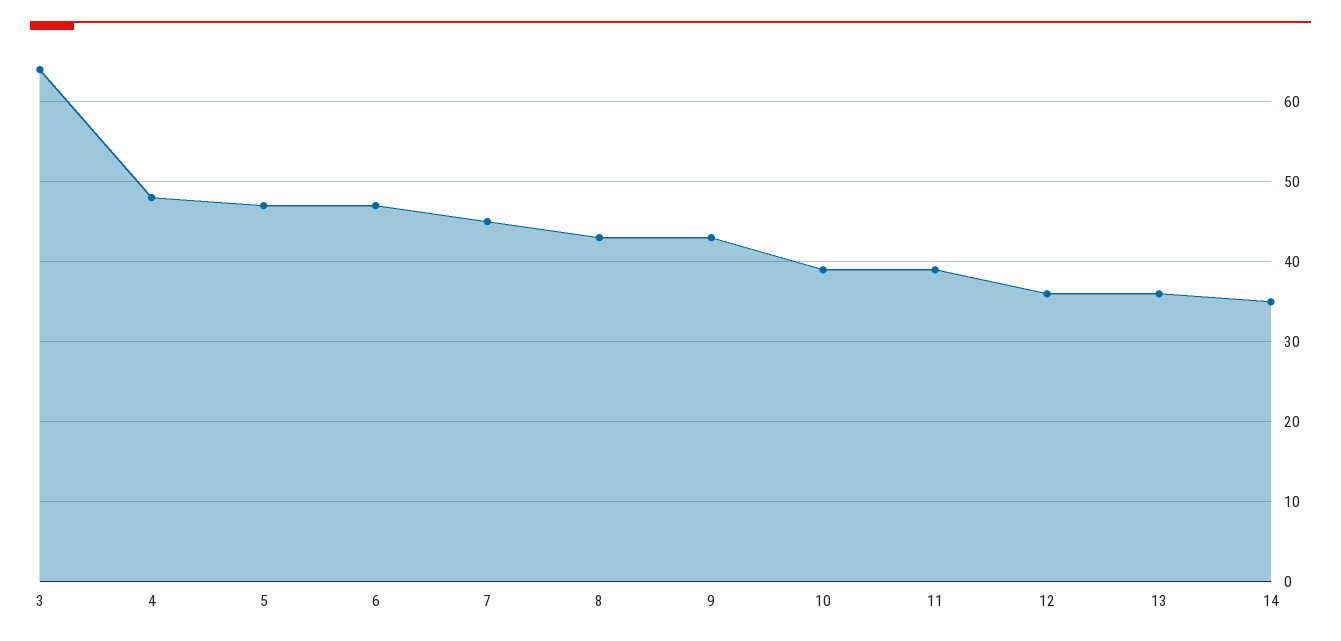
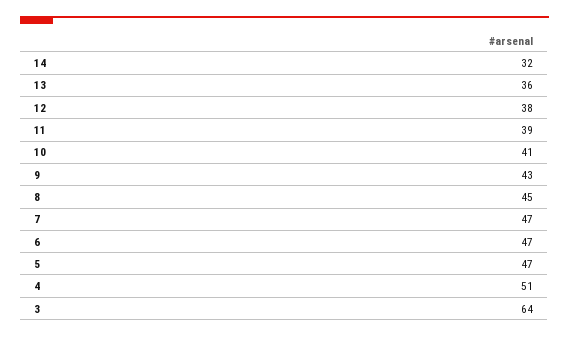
  {
    "3": 64,
-   "4": 48,
+   "4": 51,
    "5": 47,
    "6": 47,
-   "7": 45,
+   "7": 47,
-   "8": 43,
+   "8": 45,
    "9": 43,
-   "10": 39,
+   "10": 41,
    "11": 39,
-   "12": 36,
+   "12": 38,
    "13": 36,
-   "14": 35
+   "14": 32
  }

